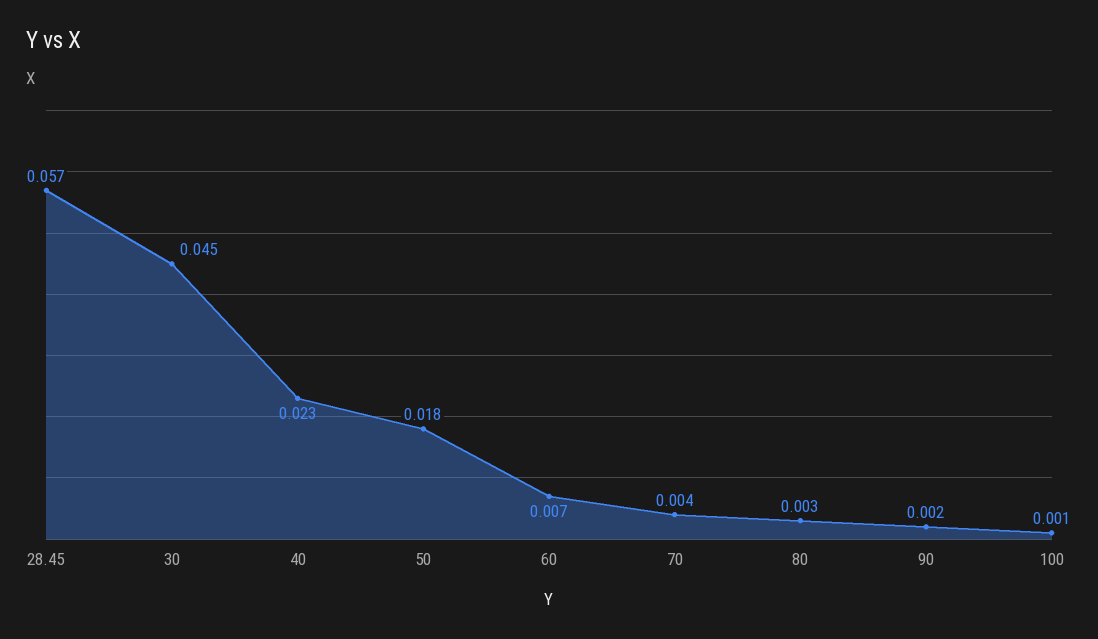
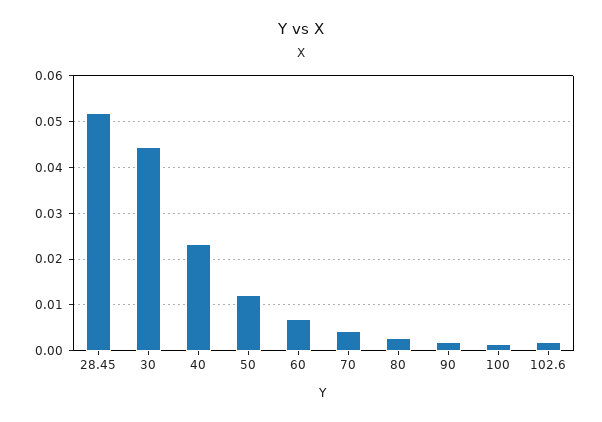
  {
-   "28.45": 0.057,
+   "28.45": 0.052,
    "30": 0.045,
    "40": 0.023,
-   "50": 0.018,
+   "50": 0.012,
    "60": 0.007,
    "70": 0.004,
    "80": 0.003,
    "90": 0.002,
-   "100": 0.001
+   "100": 0.001,
+   "102.6": 0.002
  }

